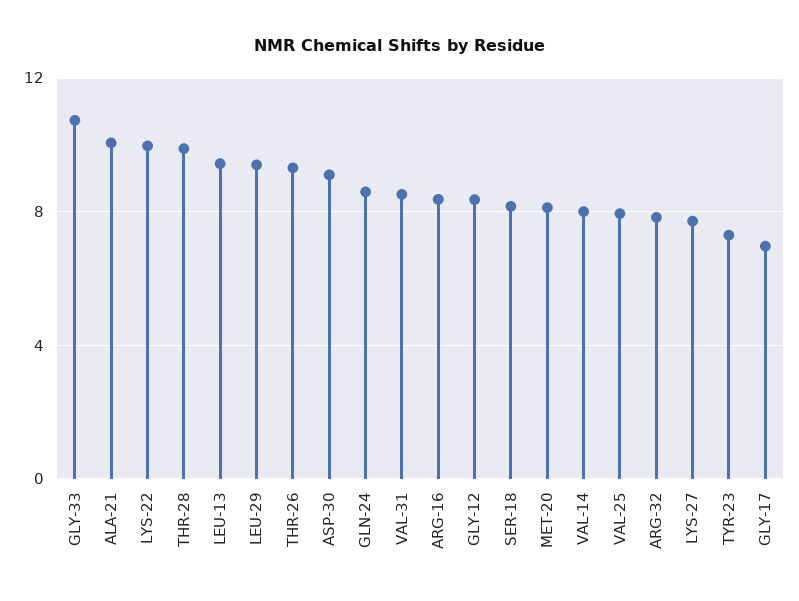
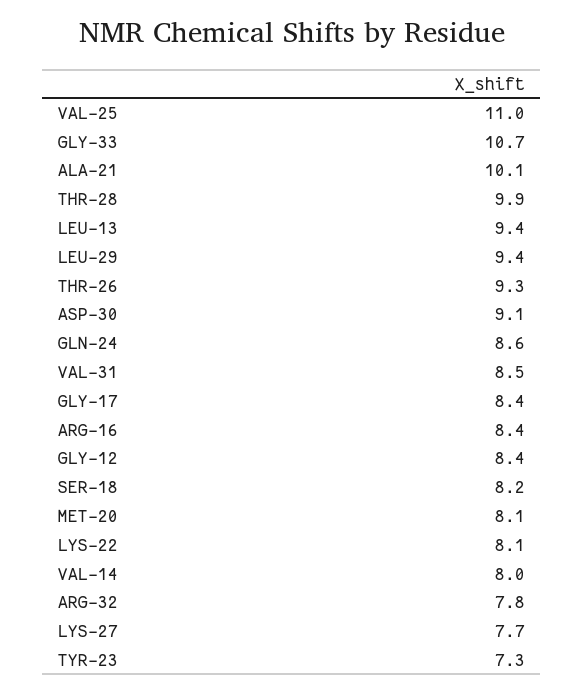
  {
    "GLY-33": 10.7,
    "ALA-21": 10.1,
-   "LYS-22": 10,
+   "LYS-22": 8.1,
    "THR-28": 9.9,
    "LEU-13": 9.4,
    "LEU-29": 9.4,
    "THR-26": 9.3,
    "ASP-30": 9.1,
    "GLN-24": 8.6,
    "VAL-31": 8.5,
    "ARG-16": 8.4,
    "GLY-12": 8.4,
    "SER-18": 8.2,
    "MET-20": 8.1,
    "VAL-14": 8,
-   "VAL-25": 8,
+   "VAL-25": 11,
    "ARG-32": 7.8,
    "LYS-27": 7.7,
    "TYR-23": 7.3,
-   "GLY-17": 7
+   "GLY-17": 8.4
  }

